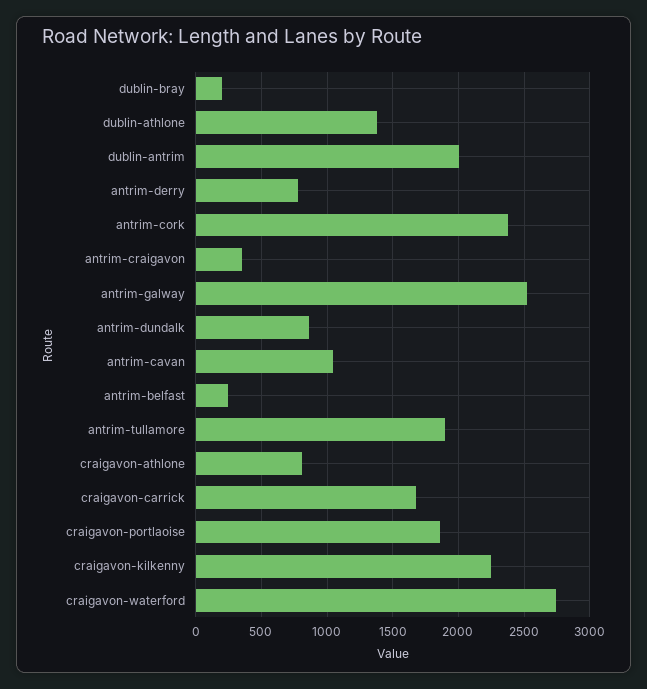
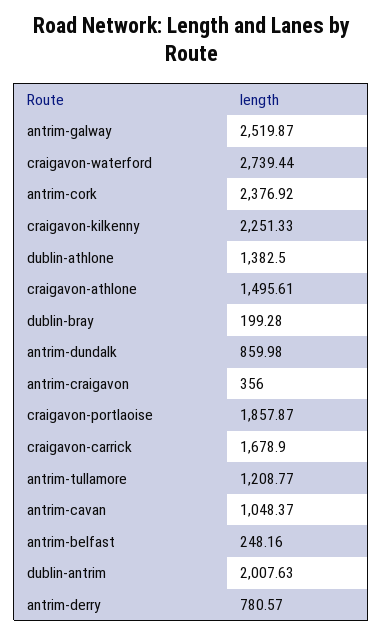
  {
    "dublin-bray": 199.28,
    "dublin-athlone": 1382.5,
    "dublin-antrim": 2007.63,
    "antrim-derry": 780.57,
    "antrim-cork": 2376.92,
    "antrim-craigavon": 356,
    "antrim-galway": 2519.87,
    "antrim-dundalk": 859.98,
    "antrim-cavan": 1048.37,
    "antrim-belfast": 248.16,
-   "antrim-tullamore": 1900,
+   "antrim-tullamore": 1208.77,
-   "craigavon-athlone": 800,
+   "craigavon-athlone": 1495.61,
    "craigavon-carrick": 1678.9,
    "craigavon-portlaoise": 1857.87,
    "craigavon-kilkenny": 2251.33,
    "craigavon-waterford": 2739.44
  }

